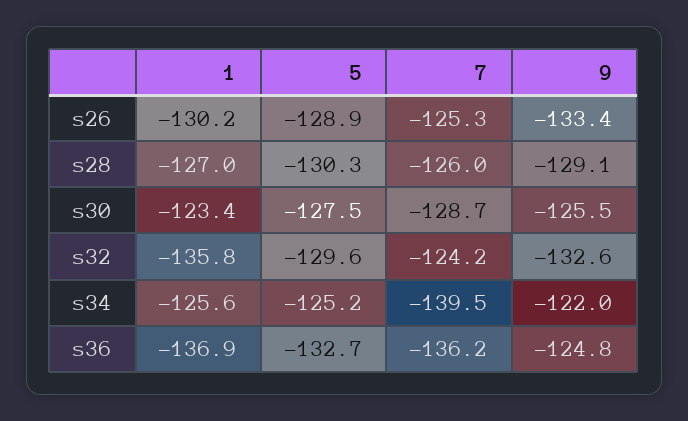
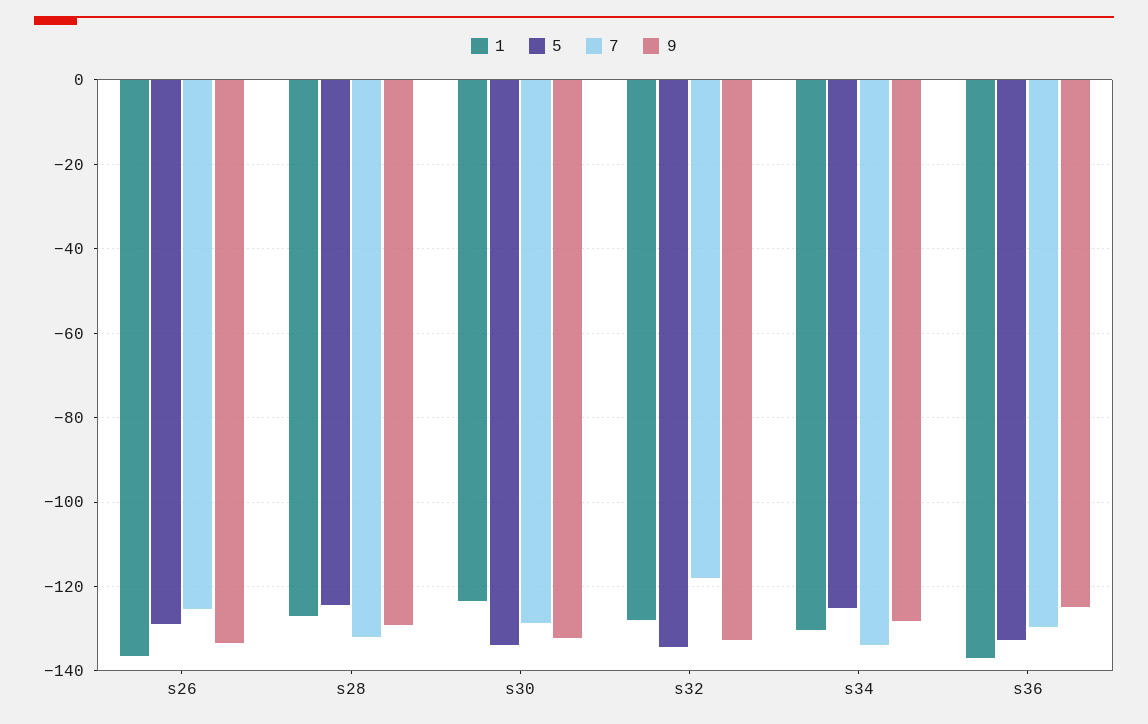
  {
    "1": {
-     "s26": -130.2,
+     "s26": -136,
      "s28": -127,
      "s30": -123.4,
-     "s32": -135.8,
+     "s32": -128,
-     "s34": -125.6,
+     "s34": -130,
      "s36": -136.9
    },
    "5": {
      "s26": -128.9,
-     "s28": -130.3,
+     "s28": -124,
-     "s30": -127.5,
+     "s30": -134,
-     "s32": -129.6,
+     "s32": -134,
      "s34": -125.2,
      "s36": -132.7
    },
    "7": {
      "s26": -125.3,
-     "s28": -126,
+     "s28": -132,
      "s30": -128.7,
-     "s32": -124.2,
+     "s32": -118,
-     "s34": -139.5,
+     "s34": -134,
-     "s36": -136.2
+     "s36": -130
    },
    "9": {
      "s26": -133.4,
      "s28": -129.1,
-     "s30": -125.5,
+     "s30": -132,
      "s32": -132.6,
-     "s34": -122,
+     "s34": -128,
      "s36": -124.8
    }
  }

